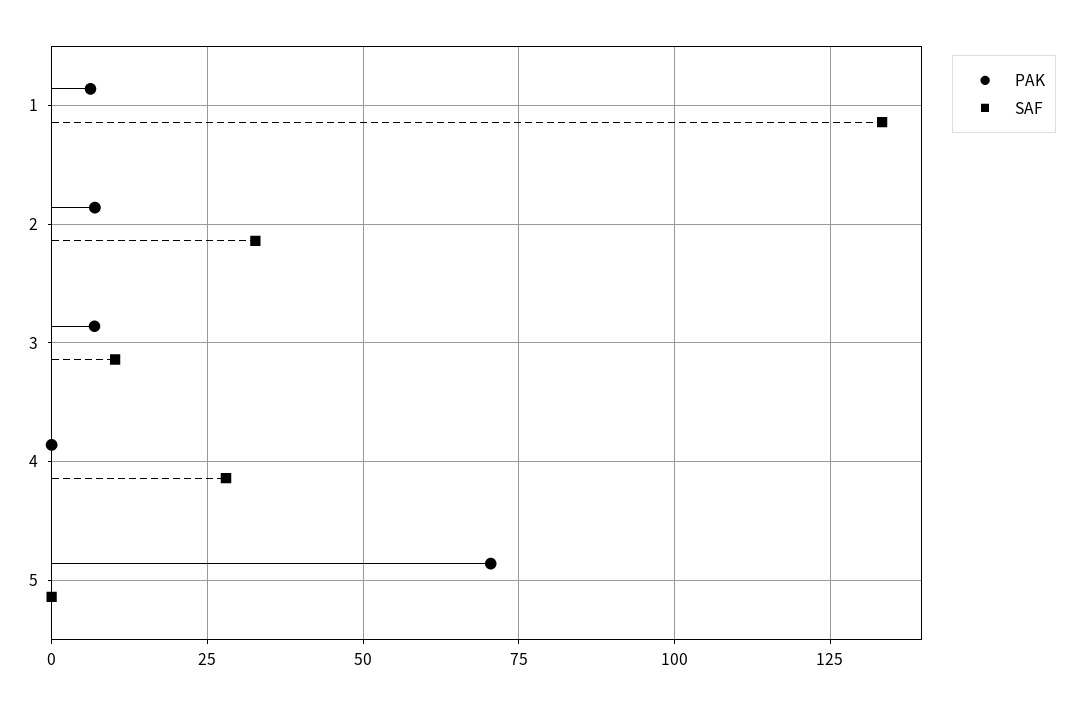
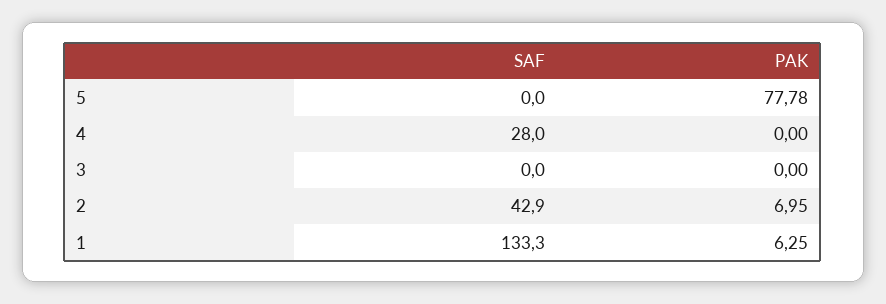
  {
    "PAK": {
      "1": 6.25,
      "2": 6.95,
-     "3": 7.5,
+     "3": 0,
      "4": 0,
-     "5": 70
+     "5": 77.78
    },
    "SAF": {
      "1": 133.3,
-     "2": 32.5,
+     "2": 42.9,
-     "3": 10,
+     "3": 0,
      "4": 28,
      "5": 0
    }
  }

